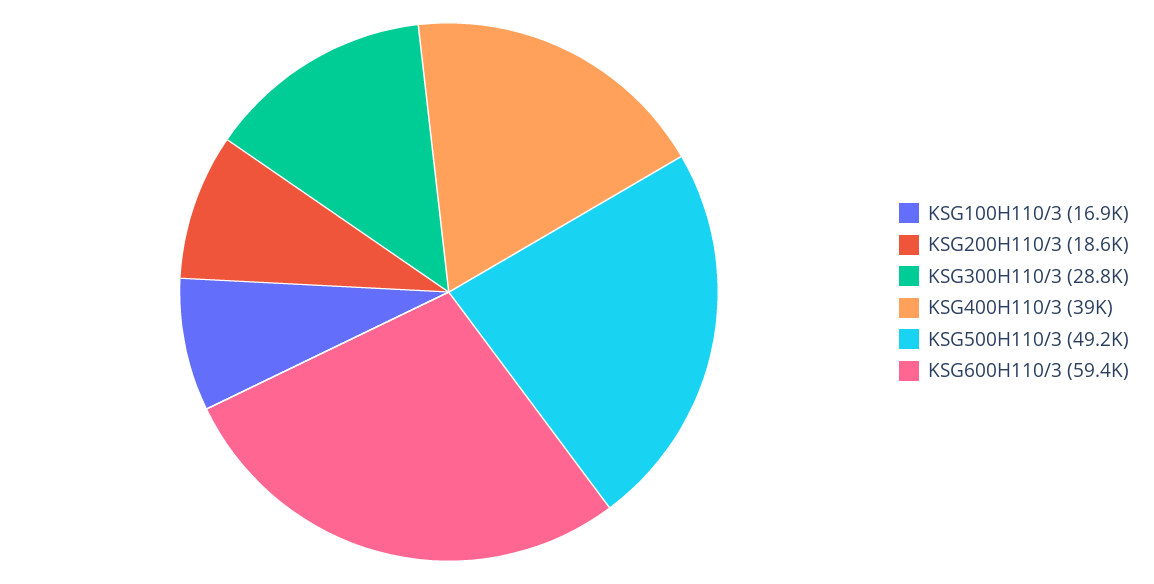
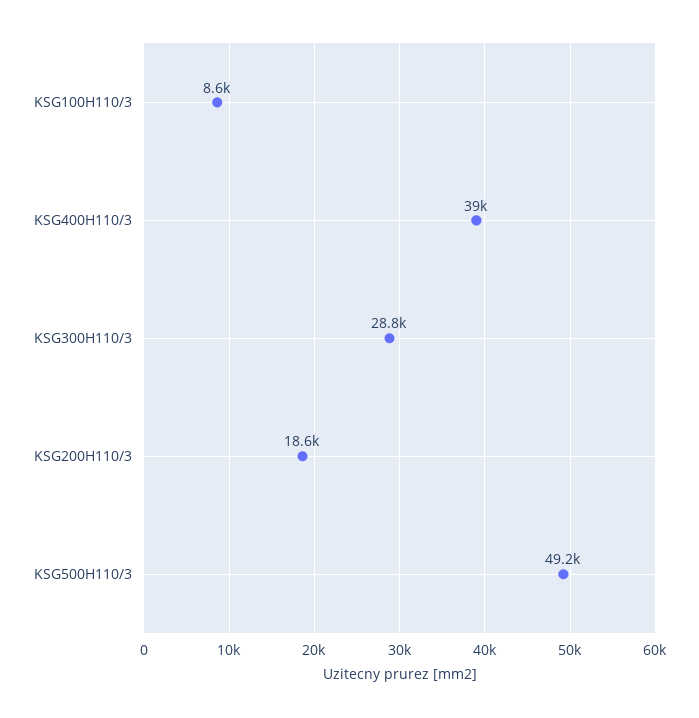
  {
-   "KSG100H110/3": 16900,
+   "KSG100H110/3": 8600,
    "KSG200H110/3": 18600,
    "KSG300H110/3": 28800,
    "KSG400H110/3": 39000,
-   "KSG500H110/3": 49200,
+   "KSG500H110/3": 49200
-   "KSG600H110/3": 59400
  }

